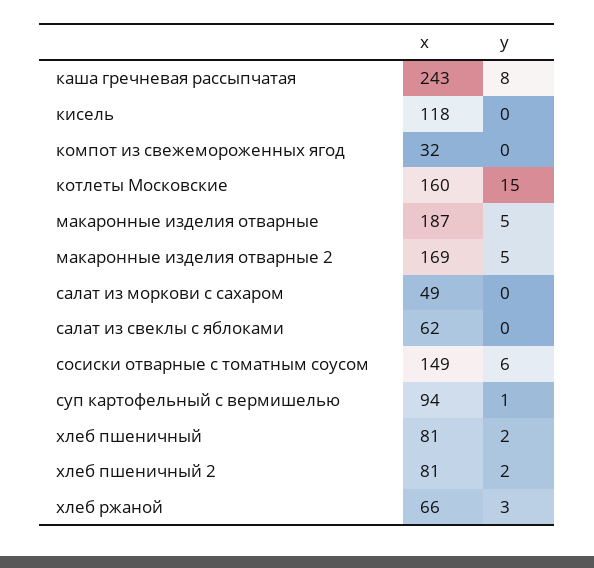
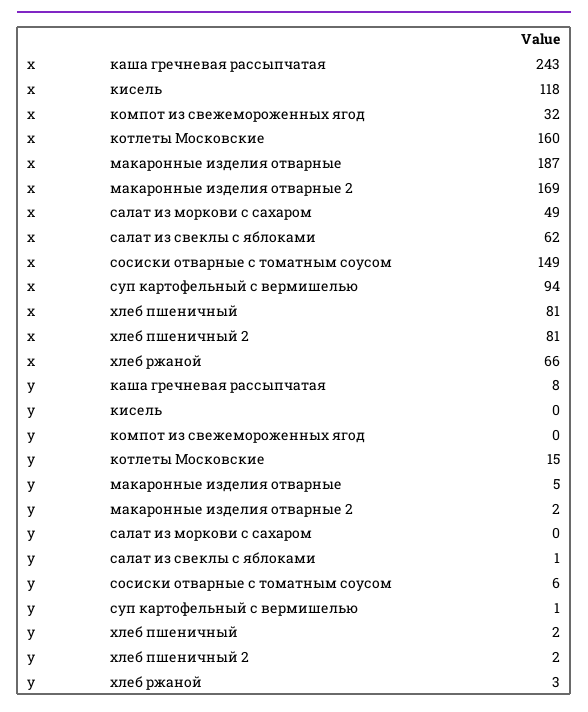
  {
    "x": {
      "каша гречневая рассыпчатая": 243,
      "кисель": 118,
      "компот из свежемороженных ягод": 32,
      "котлеты Московские": 160,
      "макаронные изделия отварные": 187,
      "макаронные изделия отварные 2": 169,
      "салат из моркови с сахаром": 49,
      "салат из свеклы с яблоками": 62,
      "сосиски отварные с томатным соусом": 149,
      "суп картофельный с вермишелью": 94,
      "хлеб пшеничный": 81,
      "хлеб пшеничный 2": 81,
      "хлеб ржаной": 66
    },
    "y": {
      "каша гречневая рассыпчатая": 8,
      "кисель": 0,
      "компот из свежемороженных ягод": 0,
      "котлеты Московские": 15,
      "макаронные изделия отварные": 5,
-     "макаронные изделия отварные 2": 5,
+     "макаронные изделия отварные 2": 2,
      "салат из моркови с сахаром": 0,
-     "салат из свеклы с яблоками": 0,
+     "салат из свеклы с яблоками": 1,
      "сосиски отварные с томатным соусом": 6,
      "суп картофельный с вермишелью": 1,
      "хлеб пшеничный": 2,
      "хлеб пшеничный 2": 2,
      "хлеб ржаной": 3
    }
  }

